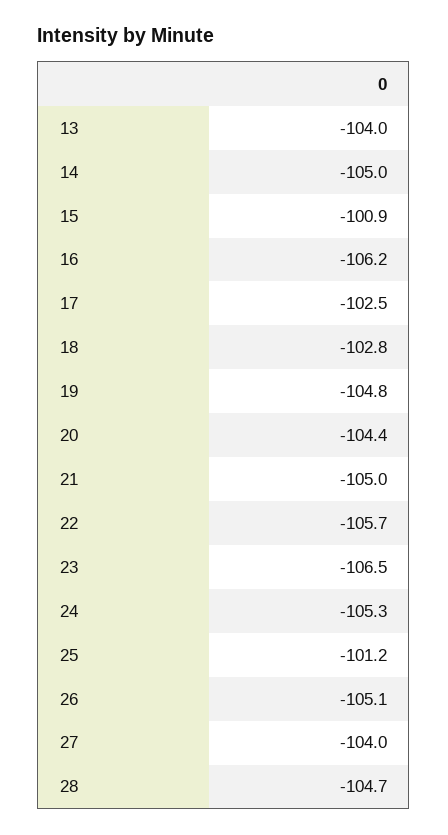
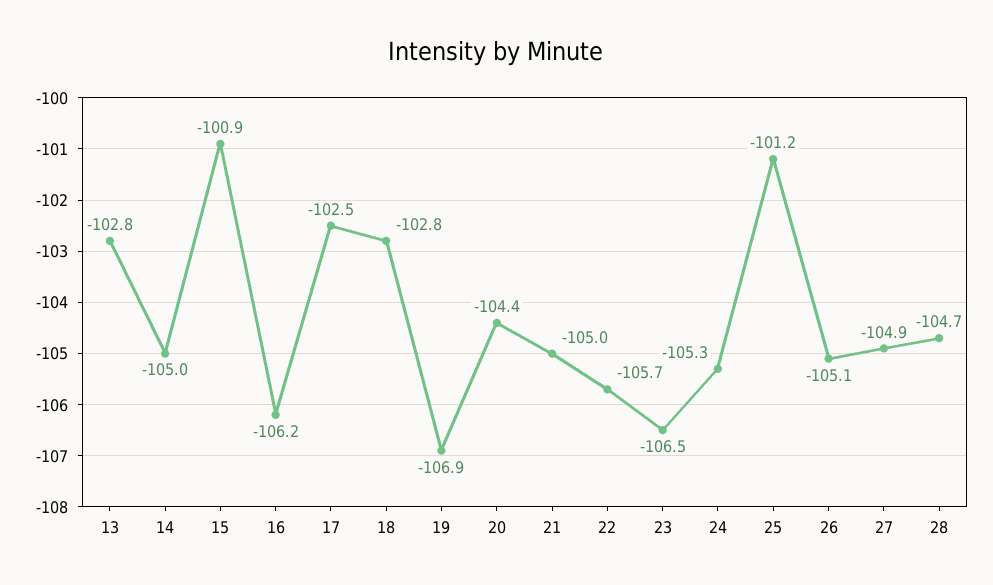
  {
-   "13": -104,
+   "13": -102.8,
    "14": -105,
    "15": -100.9,
    "16": -106.2,
    "17": -102.5,
    "18": -102.8,
-   "19": -104.8,
+   "19": -106.9,
    "20": -104.4,
    "21": -105,
    "22": -105.7,
    "23": -106.5,
    "24": -105.3,
    "25": -101.2,
    "26": -105.1,
-   "27": -104,
+   "27": -104.9,
    "28": -104.7
  }

